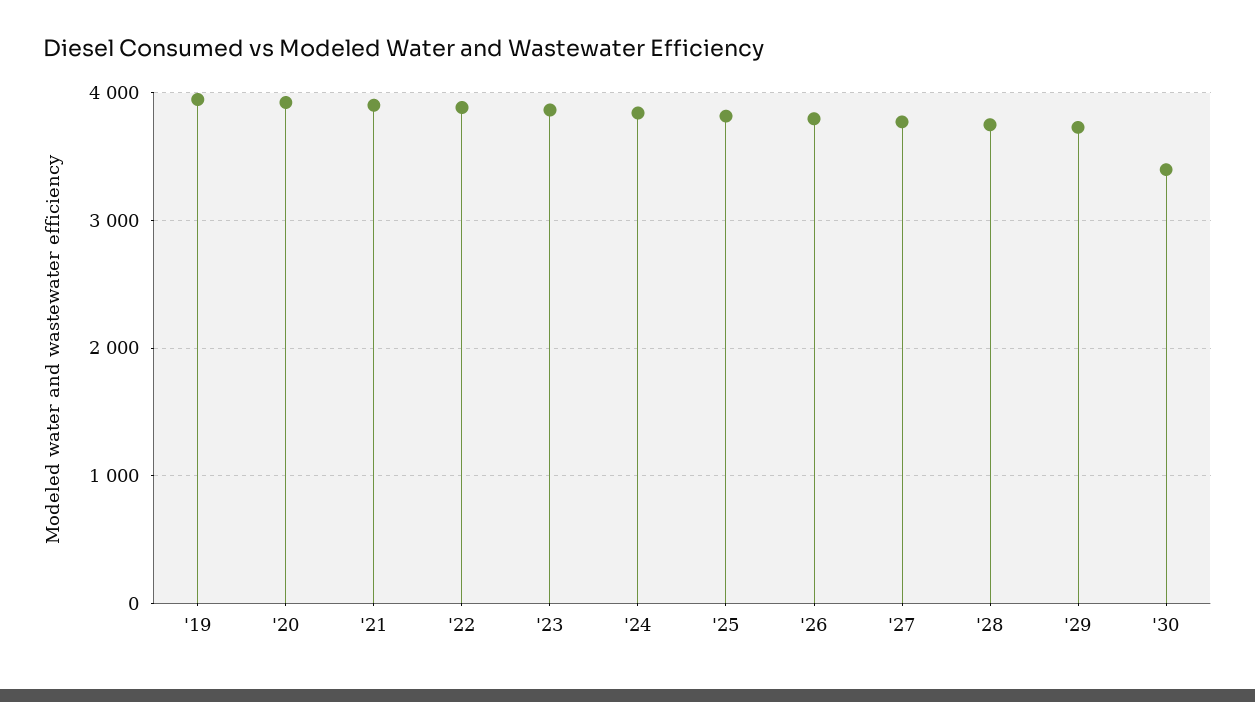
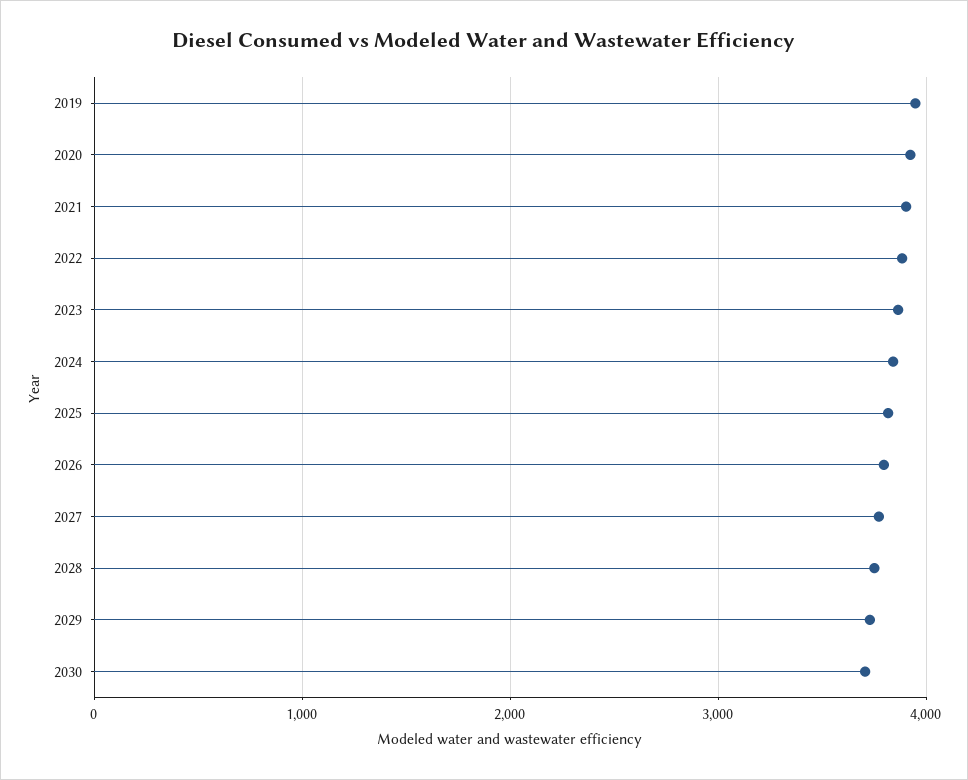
  {
    "'19": 3900,
    "'20": 3900,
    "'21": 3900,
    "'22": 3900,
    "'23": 3900,
    "'24": 3800,
    "'25": 3800,
    "'26": 3800,
    "'27": 3800,
    "'28": 3800,
    "'29": 3700,
-   "'30": 3400
+   "'30": 3700
  }

